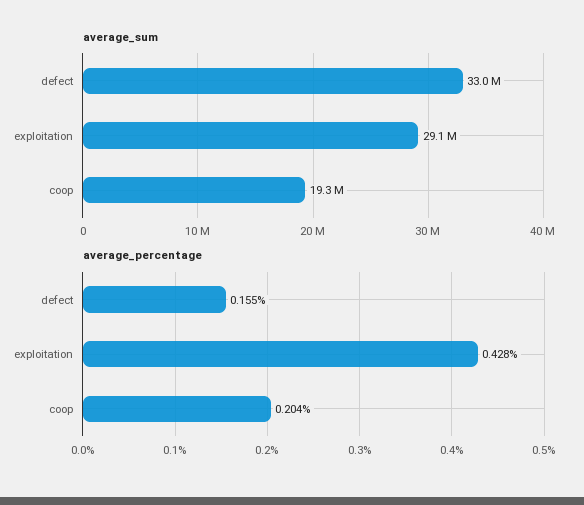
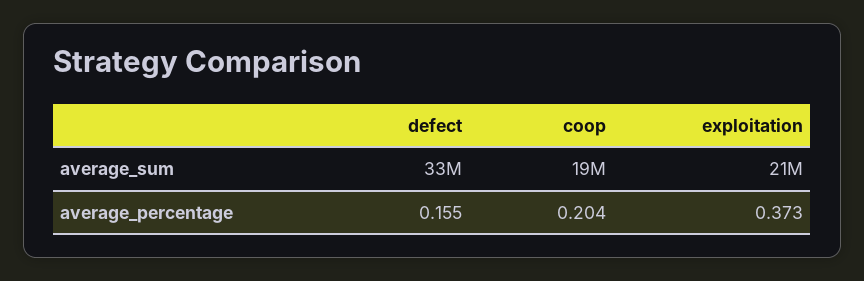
  {
    "average_sum": {
      "defect": 33000000,
-     "exploitation": 29100000,
+     "exploitation": 21000000,
      "coop": 19300000
    },
    "average_percentage": {
      "defect": 0.155,
-     "exploitation": 0.428,
+     "exploitation": 0.373,
      "coop": 0.204
    }
  }

